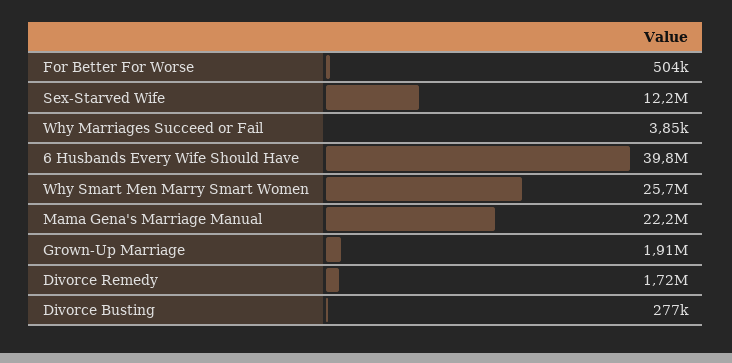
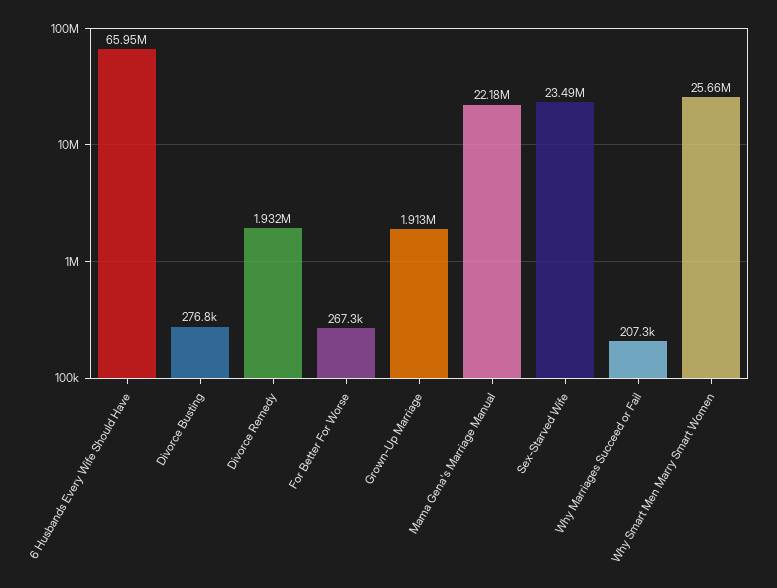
  {
-   "For Better For Worse": 504000,
+   "For Better For Worse": 267300,
-   "Sex-Starved Wife": 12200000,
+   "Sex-Starved Wife": 23490000,
-   "Why Marriages Succeed or Fail": 3850,
+   "Why Marriages Succeed or Fail": 207300,
-   "6 Husbands Every Wife Should Have": 39800000,
+   "6 Husbands Every Wife Should Have": 65950000,
    "Why Smart Men Marry Smart Women": 25660000,
    "Mama Gena's Marriage Manual": 22180000,
    "Grown-Up Marriage": 1913000,
-   "Divorce Remedy": 1720000,
+   "Divorce Remedy": 1932000,
    "Divorce Busting": 276800
  }

